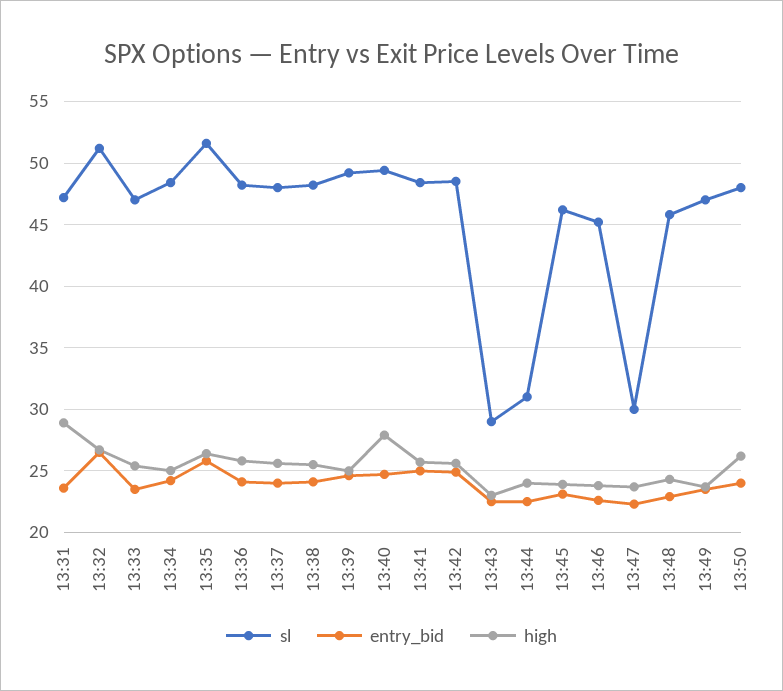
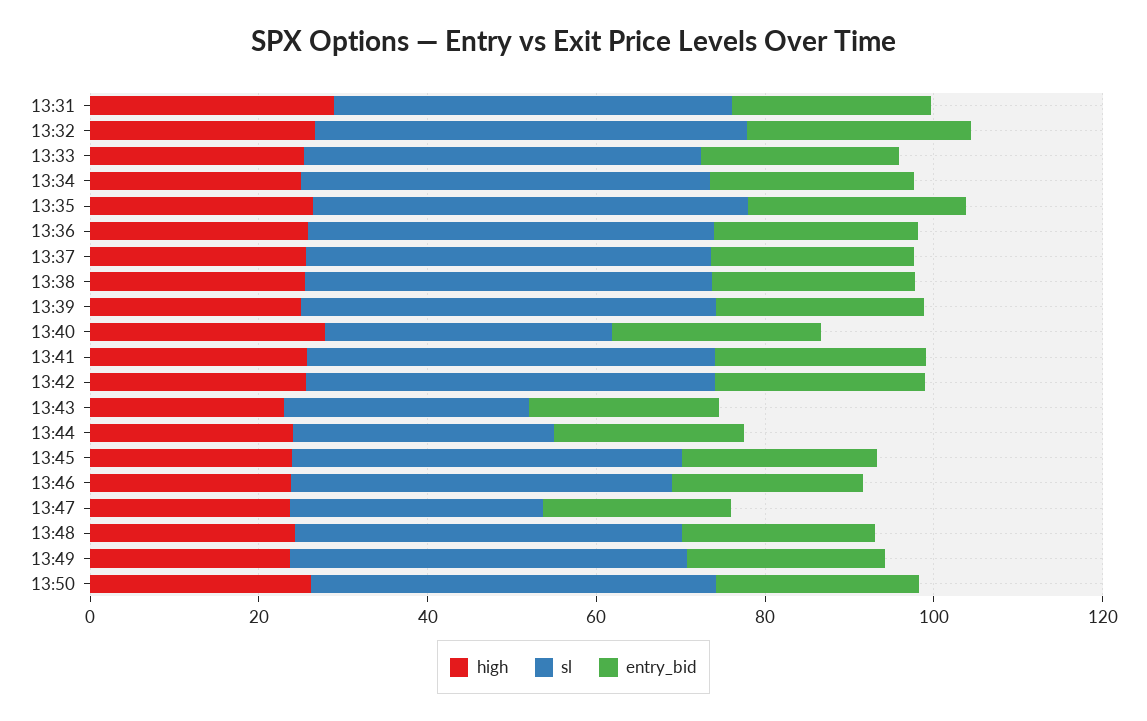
  {
    "sl": {
      "13:31": 47,
      "13:32": 51,
      "13:33": 47,
      "13:34": 48.5,
      "13:35": 51.5,
      "13:36": 48,
      "13:37": 48,
      "13:38": 48,
      "13:39": 49,
-     "13:40": 49.5,
+     "13:40": 35,
      "13:41": 48.5,
      "13:42": 48.5,
      "13:43": 29,
      "13:44": 31,
      "13:45": 46,
      "13:46": 45,
      "13:47": 30,
      "13:48": 46,
      "13:49": 47,
      "13:50": 48
    },
    "entry_bid": {
      "13:31": 23.5,
      "13:32": 26.5,
      "13:33": 23.5,
      "13:34": 24,
      "13:35": 26,
      "13:36": 24,
      "13:37": 24,
      "13:38": 24,
      "13:39": 24.5,
      "13:40": 24.5,
      "13:41": 25,
      "13:42": 25,
      "13:43": 22.5,
      "13:44": 22.5,
      "13:45": 23,
      "13:46": 22.5,
      "13:47": 22.5,
      "13:48": 23,
      "13:49": 23.5,
      "13:50": 24
    },
    "high": {
      "13:31": 29,
      "13:32": 26.5,
      "13:33": 25.5,
      "13:34": 25,
      "13:35": 26.5,
      "13:36": 26,
      "13:37": 25.5,
      "13:38": 25.5,
      "13:39": 25,
      "13:40": 28,
      "13:41": 25.5,
      "13:42": 25.5,
      "13:43": 23,
      "13:44": 24,
      "13:45": 24,
      "13:46": 24,
      "13:47": 23.5,
      "13:48": 24.5,
      "13:49": 23.5,
      "13:50": 26
    }
  }

